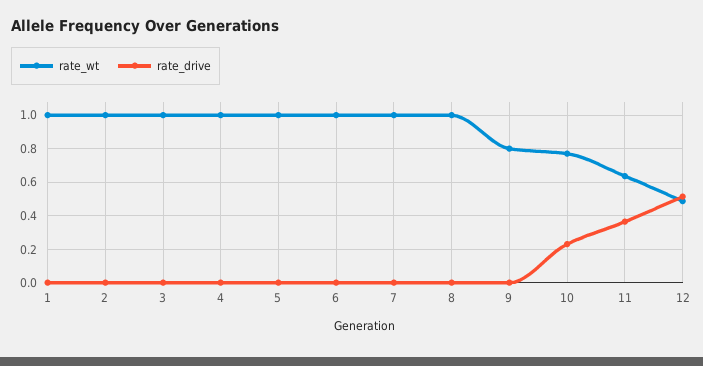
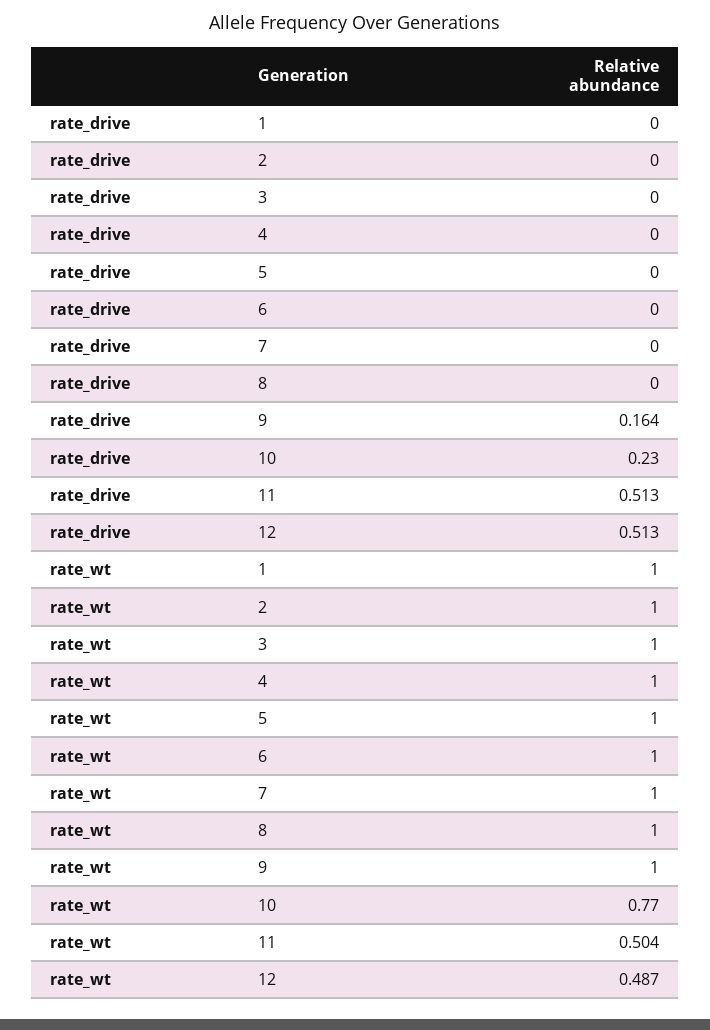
  {
    "rate_wt": {
      "1": 1,
      "2": 1,
      "3": 1,
      "4": 1,
      "5": 1,
      "6": 1,
      "7": 1,
      "8": 1,
-     "9": 0.8,
+     "9": 1,
      "10": 0.77,
-     "11": 0.65,
+     "11": 0.504,
      "12": 0.487
    },
    "rate_drive": {
      "1": 0,
      "2": 0,
      "3": 0,
      "4": 0,
      "5": 0,
      "6": 0,
      "7": 0,
      "8": 0,
-     "9": 0,
+     "9": 0.164,
      "10": 0.23,
-     "11": 0.35,
+     "11": 0.513,
      "12": 0.513
    }
  }

